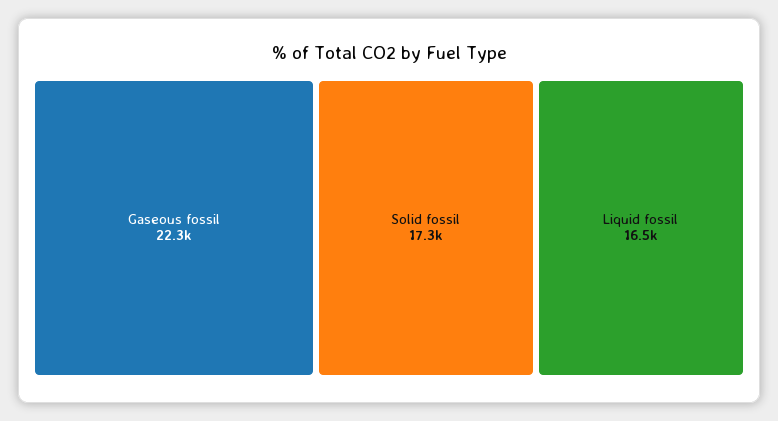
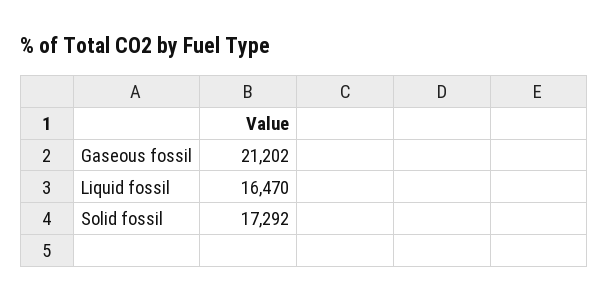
  {
-   "Gaseous fossil": 22300,
+   "Gaseous fossil": 21202,
    "Solid fossil": 17292,
    "Liquid fossil": 16470
  }

